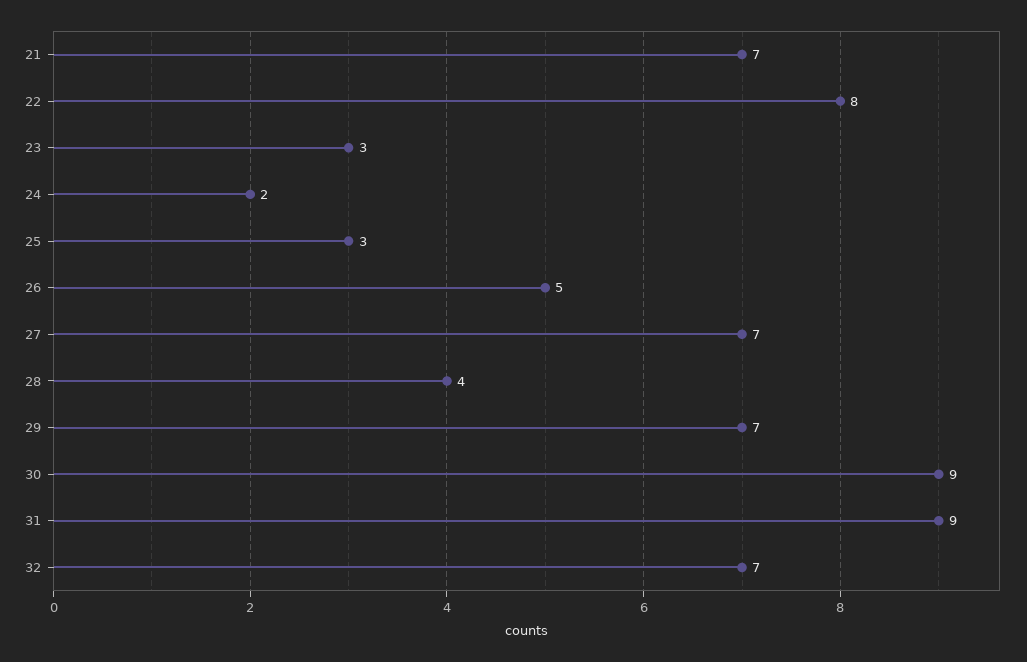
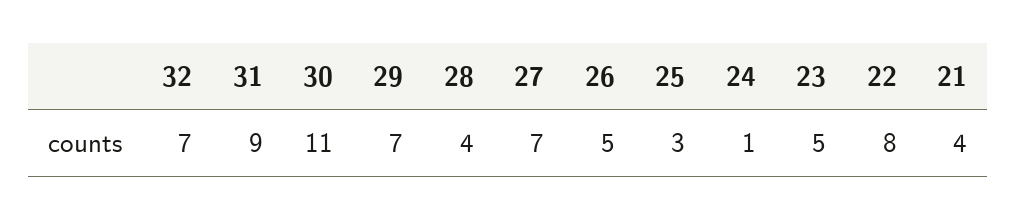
  {
-   "21": 7,
+   "21": 4,
    "22": 8,
-   "23": 3,
+   "23": 5,
-   "24": 2,
+   "24": 1,
    "25": 3,
    "26": 5,
    "27": 7,
    "28": 4,
    "29": 7,
-   "30": 9,
+   "30": 11,
    "31": 9,
    "32": 7
  }

